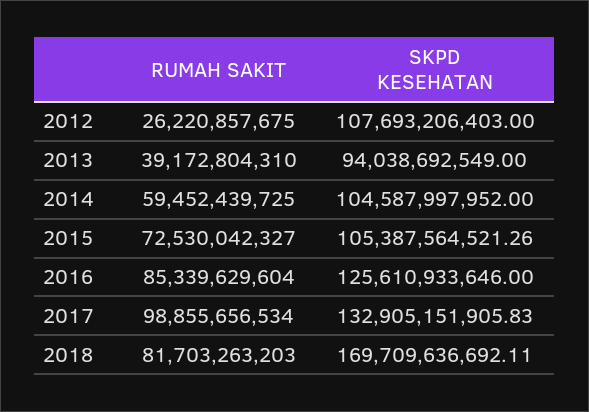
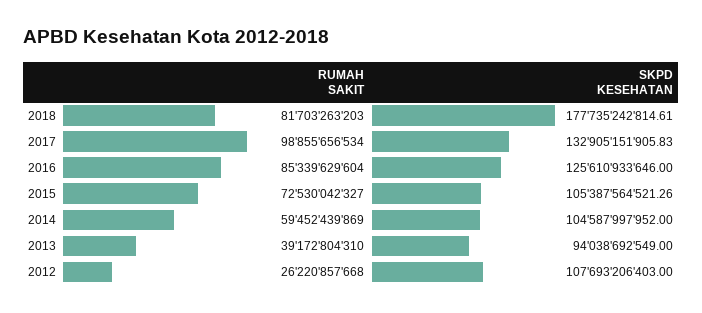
  {
    "RUMAH SAKIT": {
-     "2012": 26220857675,
+     "2012": 26220857668,
      "2013": 39172804310,
-     "2014": 59452439725,
+     "2014": 59452439869,
      "2015": 72530042327,
      "2016": 85339629604,
      "2017": 98855656534,
      "2018": 81703263203
    },
    "SKPD KESEHATAN": {
      "2012": 107693206403,
      "2013": 94038692549,
      "2014": 104587997952,
      "2015": 105387564521.26,
      "2016": 125610933646,
      "2017": 132905151905.83,
-     "2018": 169709636692.11
+     "2018": 177735242814.61
    }
  }

